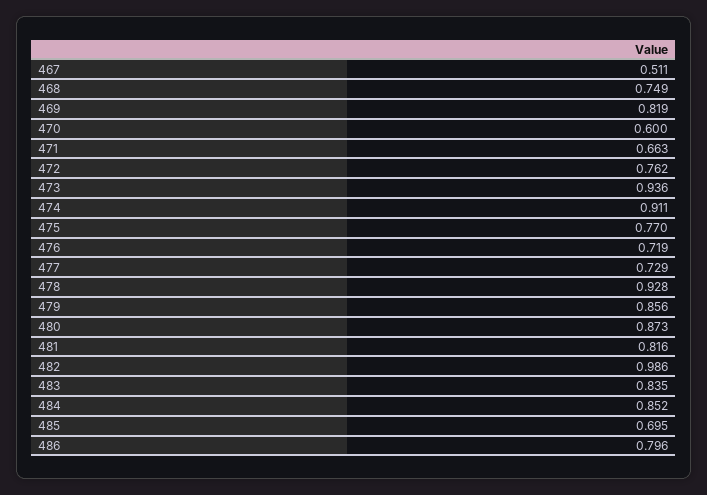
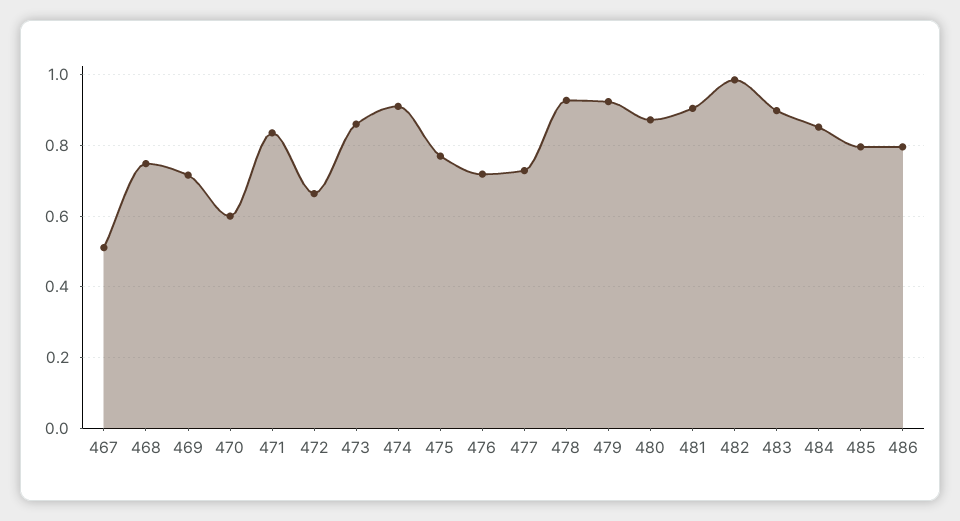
  {
    "467": 0.511,
    "468": 0.749,
-   "469": 0.819,
+   "469": 0.72,
    "470": 0.6,
-   "471": 0.663,
+   "471": 0.84,
-   "472": 0.762,
+   "472": 0.66,
-   "473": 0.936,
+   "473": 0.86,
    "474": 0.911,
    "475": 0.77,
    "476": 0.719,
    "477": 0.729,
    "478": 0.928,
-   "479": 0.856,
+   "479": 0.92,
    "480": 0.873,
-   "481": 0.816,
+   "481": 0.9,
    "482": 0.986,
-   "483": 0.835,
+   "483": 0.9,
    "484": 0.852,
-   "485": 0.695,
+   "485": 0.8,
    "486": 0.796
  }

